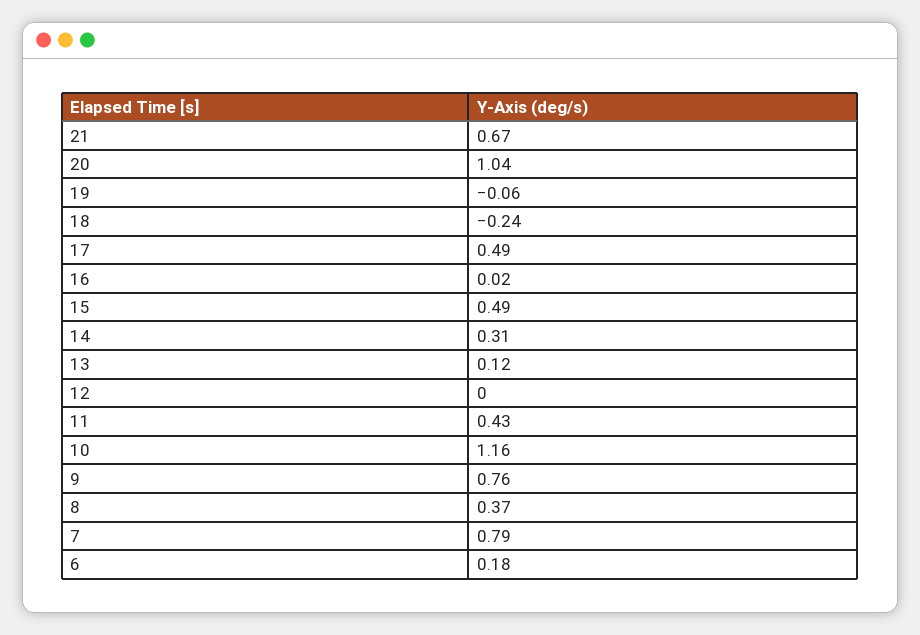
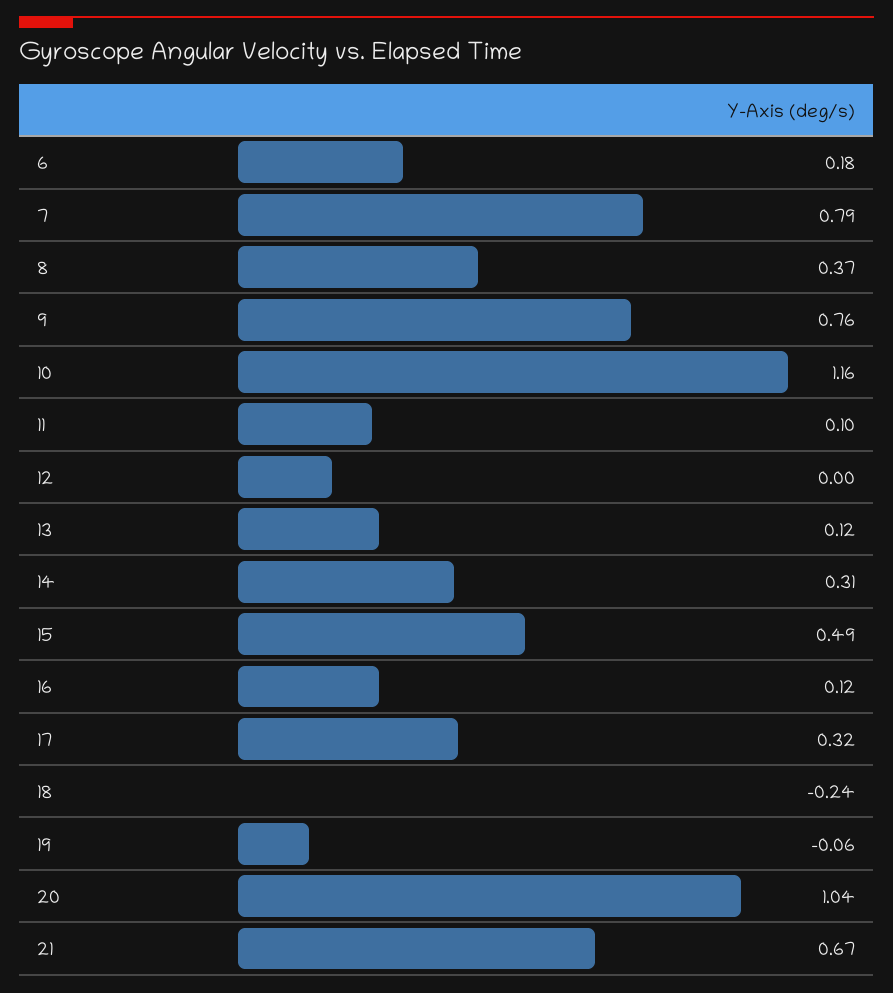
  {
    "21": 0.67,
    "20": 1.04,
    "19": -0.06,
    "18": -0.24,
-   "17": 0.49,
+   "17": 0.32,
-   "16": 0.02,
+   "16": 0.12,
    "15": 0.49,
    "14": 0.31,
    "13": 0.12,
    "12": 0,
-   "11": 0.43,
+   "11": 0.1,
    "10": 1.16,
    "9": 0.76,
    "8": 0.37,
    "7": 0.79,
    "6": 0.18
  }

